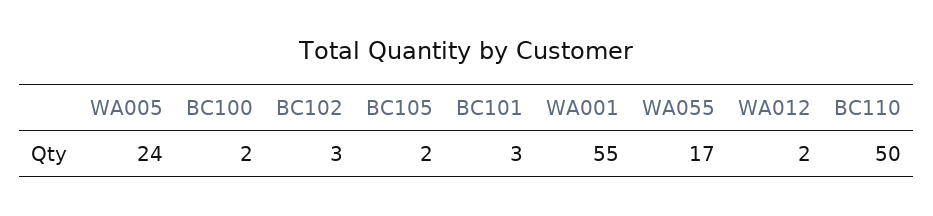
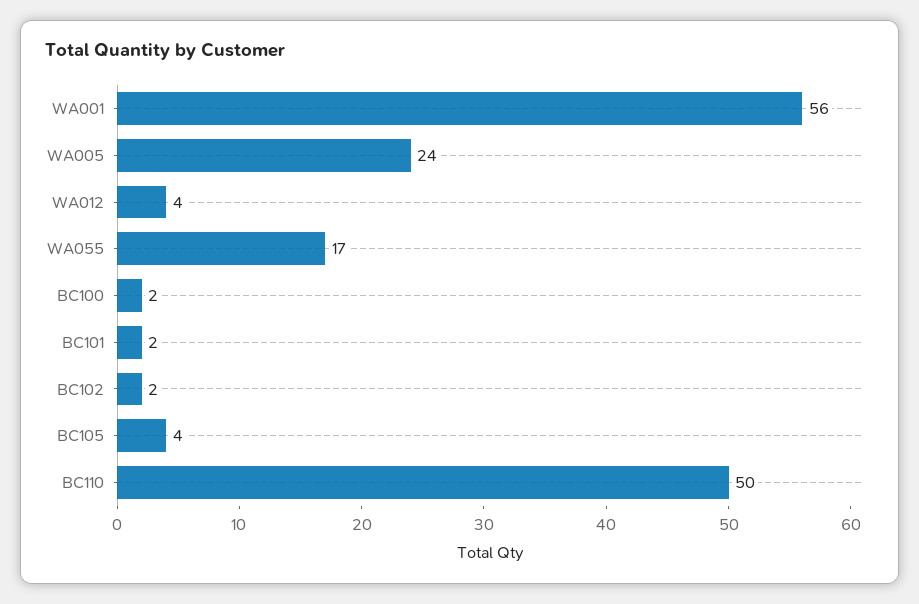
  {
    "WA005": 24,
    "BC100": 2,
-   "BC102": 3,
+   "BC102": 2,
-   "BC105": 2,
+   "BC105": 4,
-   "BC101": 3,
+   "BC101": 2,
-   "WA001": 55,
+   "WA001": 56,
    "WA055": 17,
-   "WA012": 2,
+   "WA012": 4,
    "BC110": 50
  }

